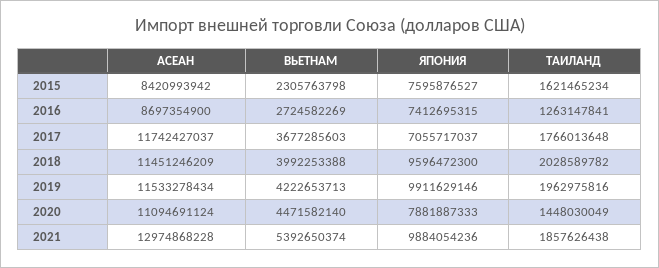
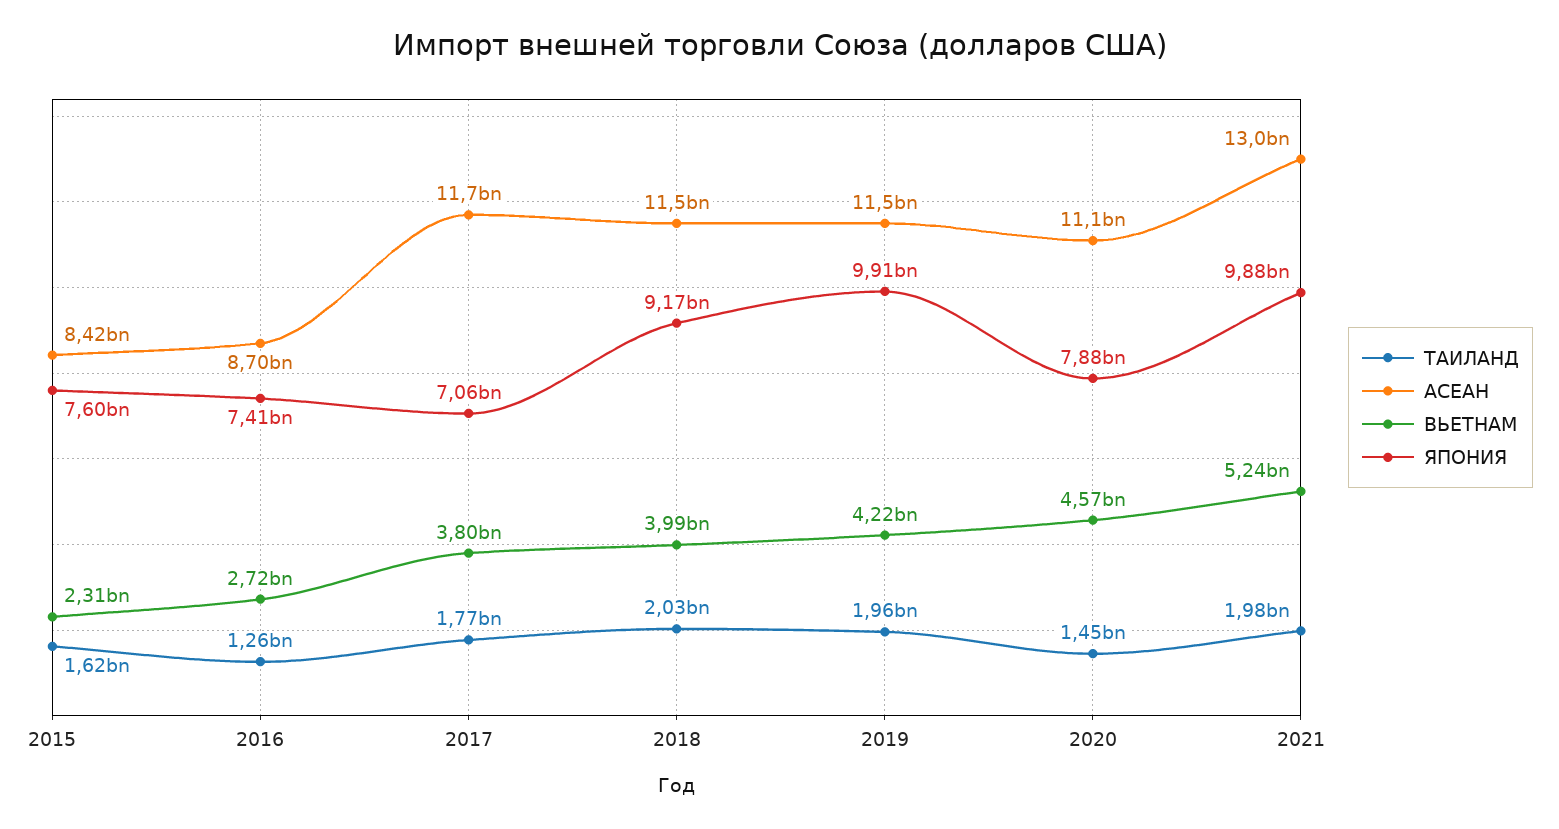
  {
    "АСЕАН": {
      "2015": 8420993942,
      "2016": 8697354900,
      "2017": 11742427037,
      "2018": 11451246209,
      "2019": 11533278434,
      "2020": 11094691124,
      "2021": 12974868228
    },
    "ВЬЕТНАМ": {
      "2015": 2305763798,
      "2016": 2724582269,
-     "2017": 3677285603,
+     "2017": 3800000000,
      "2018": 3992253388,
      "2019": 4222653713,
-     "2020": 4471582140,
+     "2020": 4570000000,
-     "2021": 5392650374
+     "2021": 5240000000
    },
    "ЯПОНИЯ": {
      "2015": 7595876527,
      "2016": 7412695315,
      "2017": 7055717037,
-     "2018": 9596472300,
+     "2018": 9170000000,
      "2019": 9911629146,
      "2020": 7881887333,
      "2021": 9884054236
    },
    "ТАИЛАНД": {
      "2015": 1621465234,
      "2016": 1263147841,
      "2017": 1766013648,
      "2018": 2028589782,
      "2019": 1962975816,
      "2020": 1448030049,
-     "2021": 1857626438
+     "2021": 1980000000
    }
  }

